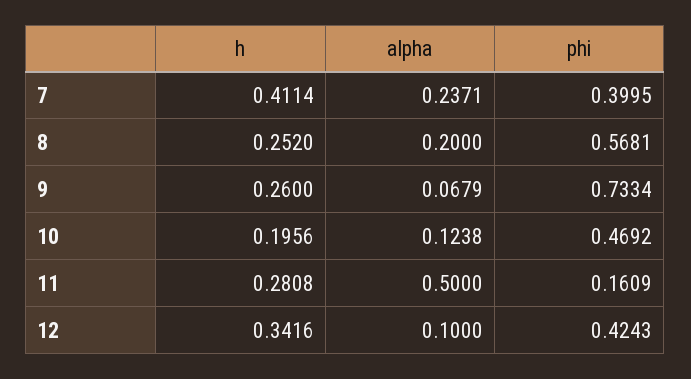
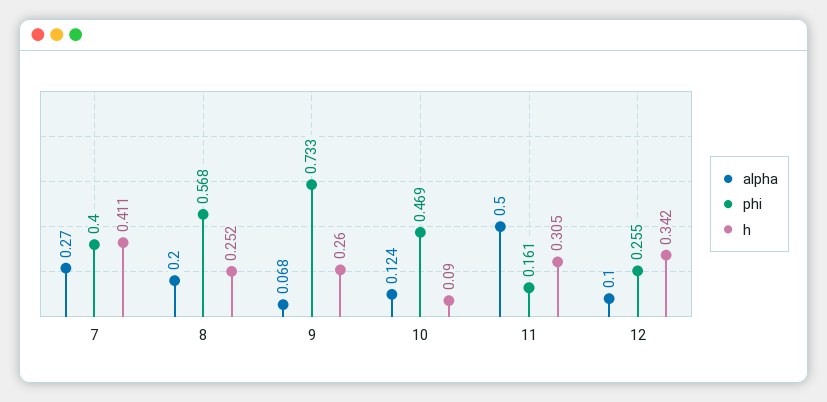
  {
    "h": {
      "7": 0.4114,
      "8": 0.252,
      "9": 0.26,
-     "10": 0.1956,
+     "10": 0.09,
-     "11": 0.2808,
+     "11": 0.305,
      "12": 0.3416
    },
    "alpha": {
-     "7": 0.2371,
+     "7": 0.27,
      "8": 0.2,
      "9": 0.0679,
      "10": 0.1238,
      "11": 0.5,
      "12": 0.1
    },
    "phi": {
      "7": 0.3995,
      "8": 0.5681,
      "9": 0.7334,
      "10": 0.4692,
      "11": 0.1609,
-     "12": 0.4243
+     "12": 0.255
    }
  }

